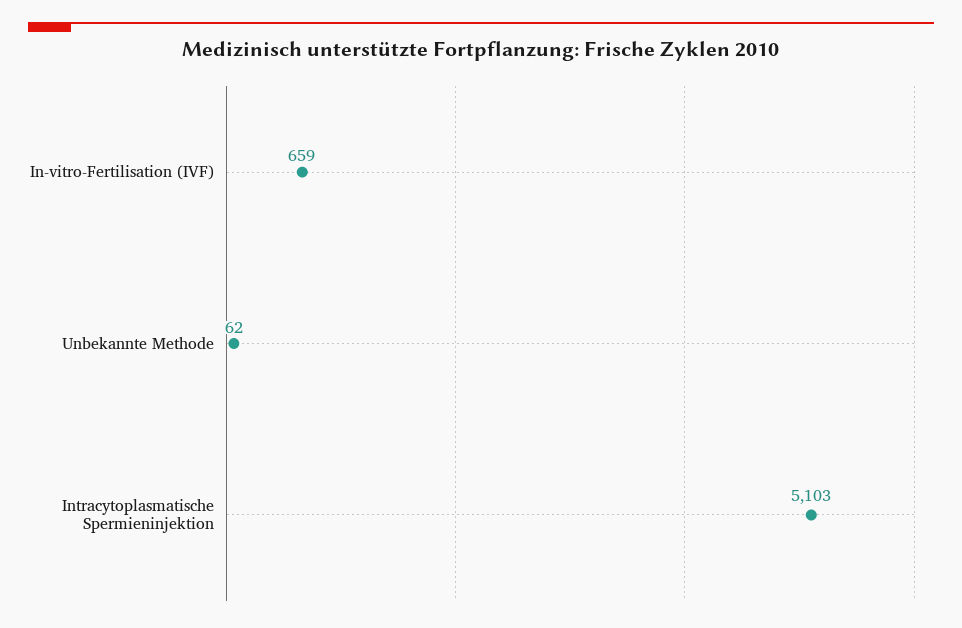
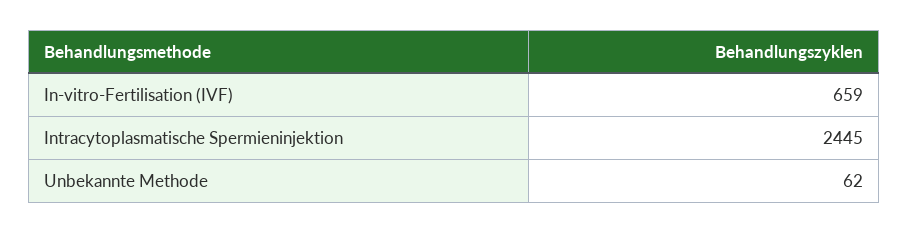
  {
    "In-vitro-Fertilisation (IVF)": 659,
    "Unbekannte Methode": 62,
-   "Intracytoplasmatische Spermieninjektion": 5103
+   "Intracytoplasmatische Spermieninjektion": 2445
  }

